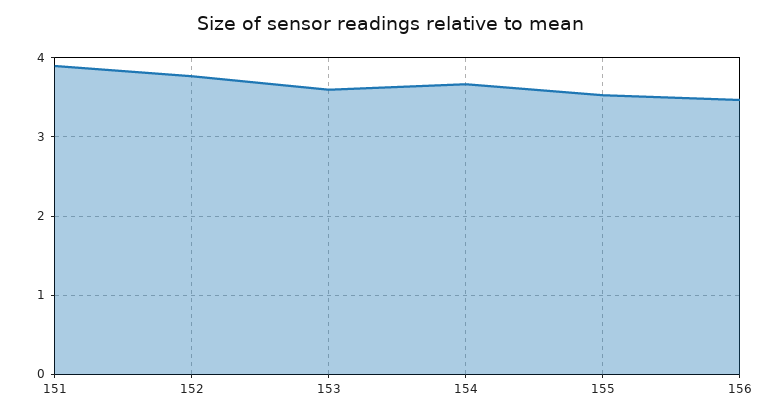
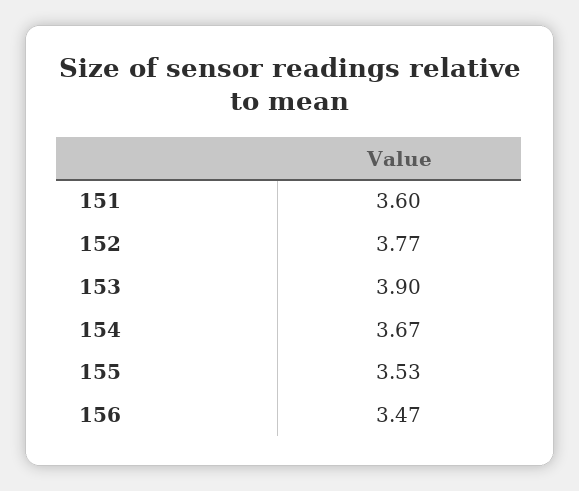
  {
-   "151": 3.9,
+   "151": 3.6,
    "152": 3.77,
-   "153": 3.6,
+   "153": 3.9,
    "154": 3.67,
    "155": 3.53,
    "156": 3.47
  }

